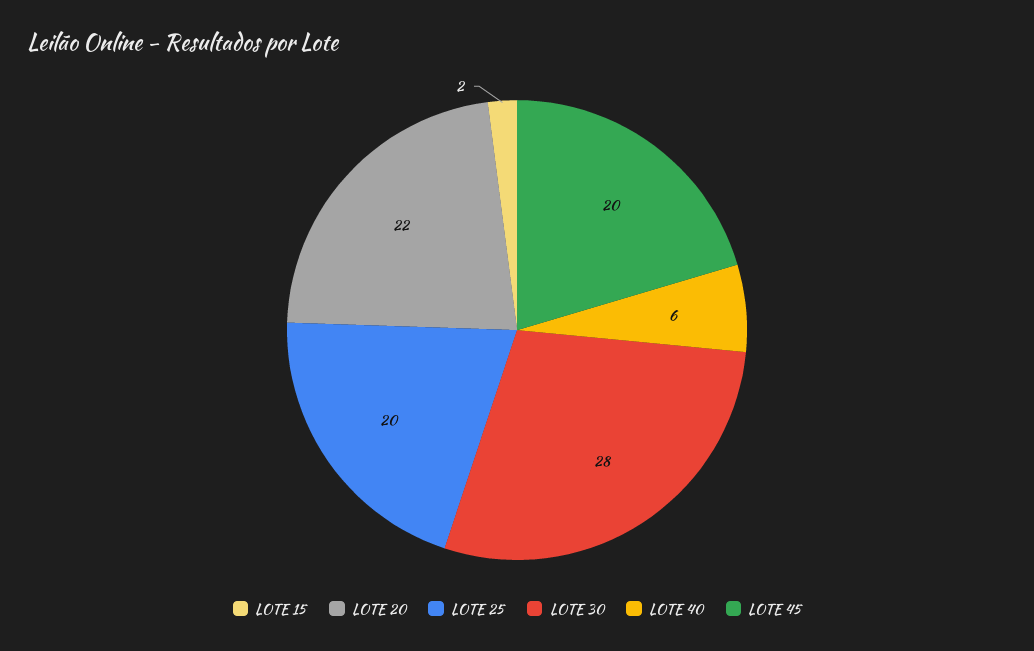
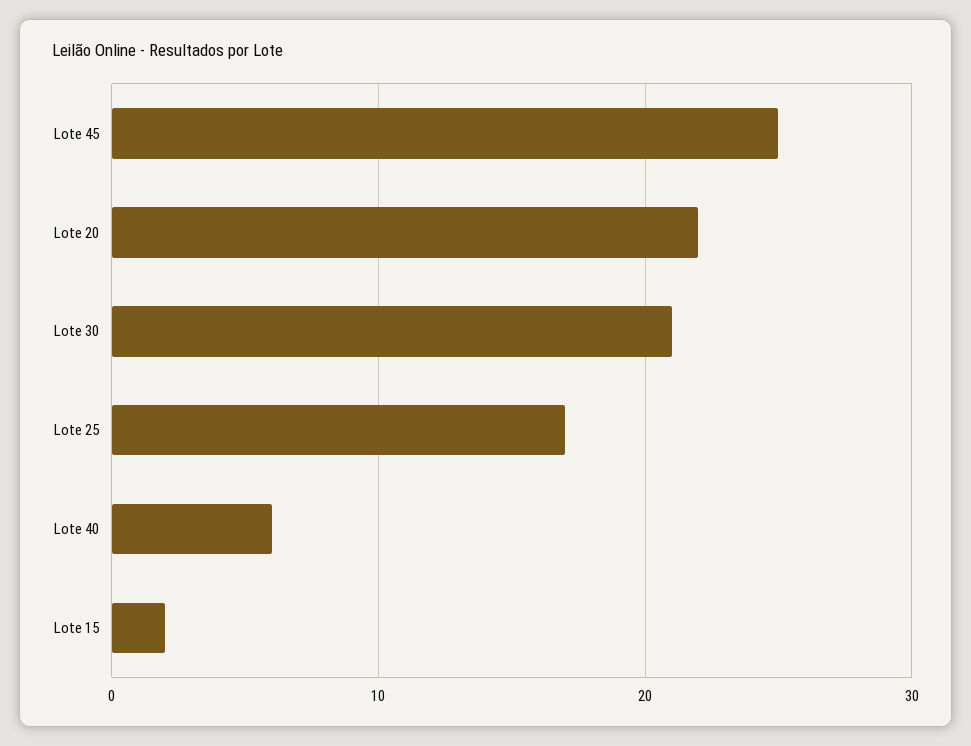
  {
    "LOTE 15": 2,
    "LOTE 20": 22,
-   "LOTE 25": 20,
+   "LOTE 25": 17,
-   "LOTE 30": 28,
+   "LOTE 30": 21,
    "LOTE 40": 6,
-   "LOTE 45": 20
+   "LOTE 45": 25
  }

